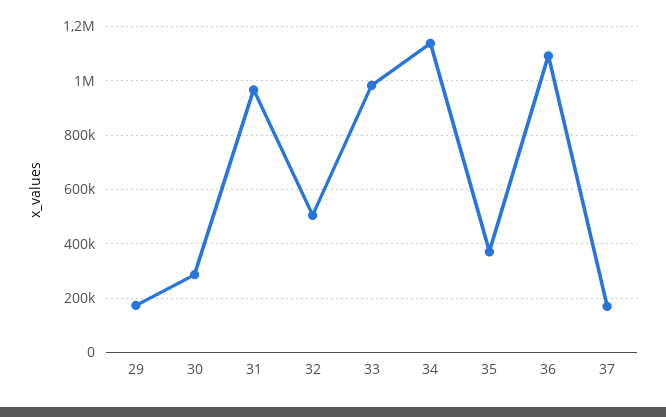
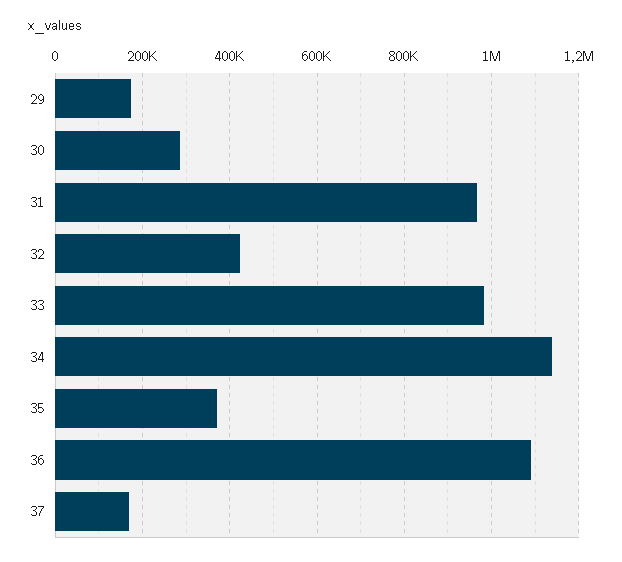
  {
    "29": 180000,
    "30": 280000,
    "31": 960000,
-   "32": 500000,
+   "32": 420000,
    "33": 980000,
    "34": 1140000,
    "35": 380000,
    "36": 1100000,
    "37": 160000
  }

